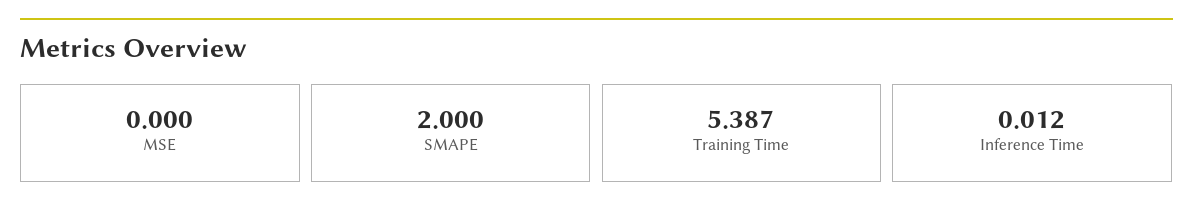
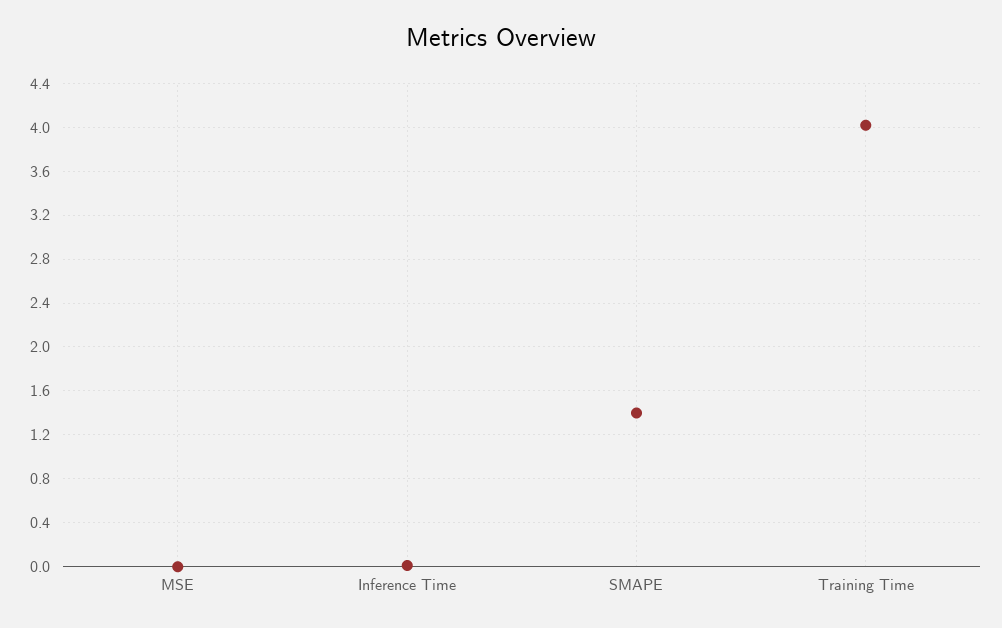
  {
    "MSE": 0,
-   "SMAPE": 2,
+   "SMAPE": 1.4,
-   "Training Time": 5.387,
+   "Training Time": 4,
    "Inference Time": 0.012
  }

